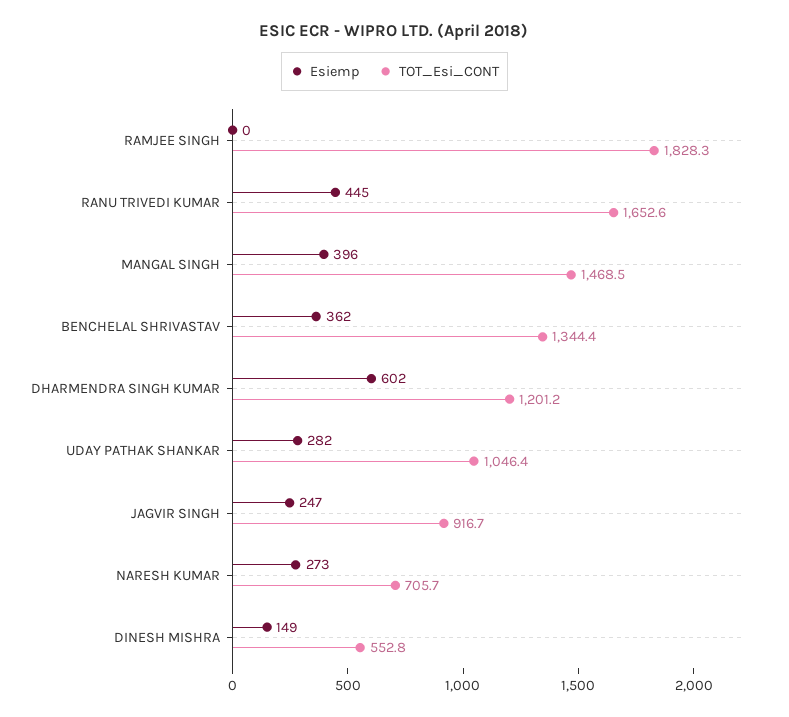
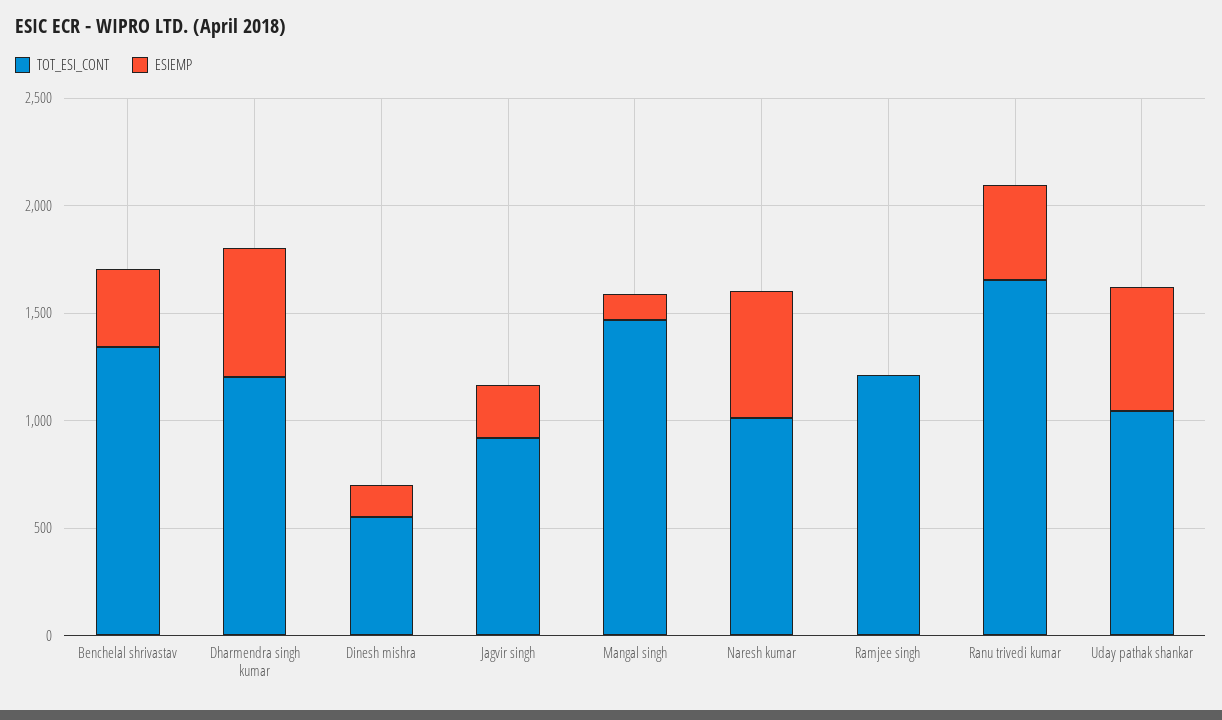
  {
    "Esiemp": {
      "RAMJEE SINGH": 0,
      "RANU TRIVEDI KUMAR": 445,
-     "MANGAL SINGH": 396,
+     "MANGAL SINGH": 100,
      "BENCHELAL SHRIVASTAV": 362,
      "DHARMENDRA SINGH KUMAR": 602,
-     "UDAY PATHAK SHANKAR": 282,
+     "UDAY PATHAK SHANKAR": 600,
      "JAGVIR SINGH": 247,
-     "NARESH KUMAR": 273,
+     "NARESH KUMAR": 600,
      "DINESH MISHRA": 149
    },
    "TOT_Esi_CONT": {
-     "RAMJEE SINGH": 1828.3,
+     "RAMJEE SINGH": 1200,
      "RANU TRIVEDI KUMAR": 1652.6,
      "MANGAL SINGH": 1468.5,
      "BENCHELAL SHRIVASTAV": 1344.4,
      "DHARMENDRA SINGH KUMAR": 1201.2,
      "UDAY PATHAK SHANKAR": 1046.4,
      "JAGVIR SINGH": 916.7,
-     "NARESH KUMAR": 705.7,
+     "NARESH KUMAR": 1000,
      "DINESH MISHRA": 552.8
    }
  }

